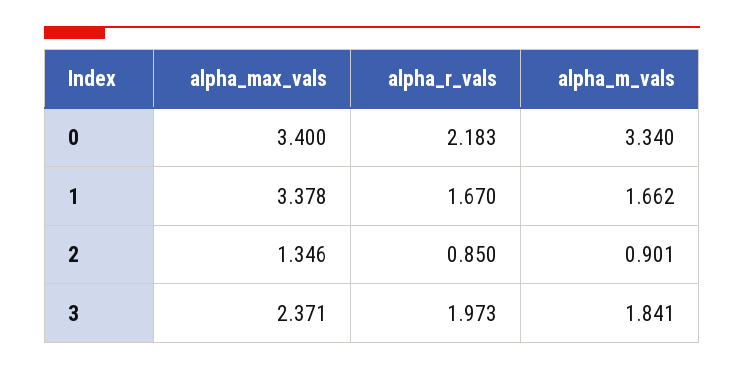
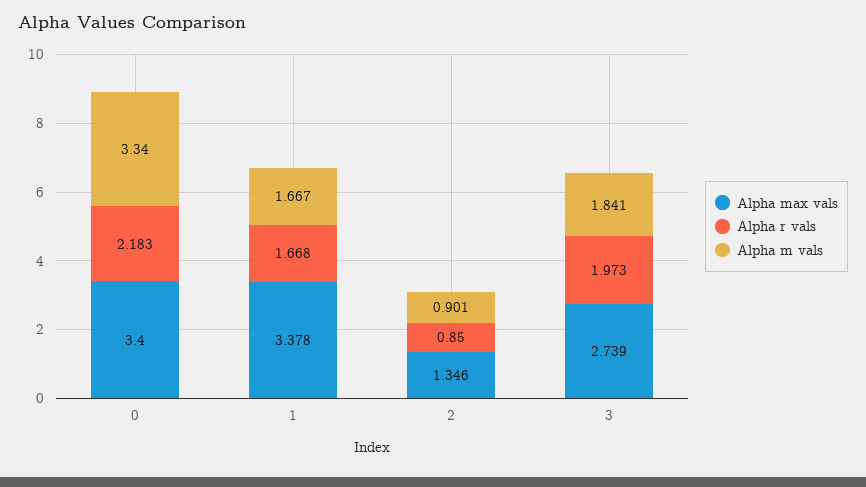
  {
    "alpha_max_vals": {
      "0": 3.4,
      "1": 3.378,
      "2": 1.346,
-     "3": 2.371
+     "3": 2.739
    },
    "alpha_r_vals": {
      "0": 2.183,
-     "1": 1.67,
+     "1": 1.668,
      "2": 0.85,
      "3": 1.973
    },
    "alpha_m_vals": {
      "0": 3.34,
-     "1": 1.662,
+     "1": 1.667,
      "2": 0.901,
      "3": 1.841
    }
  }

